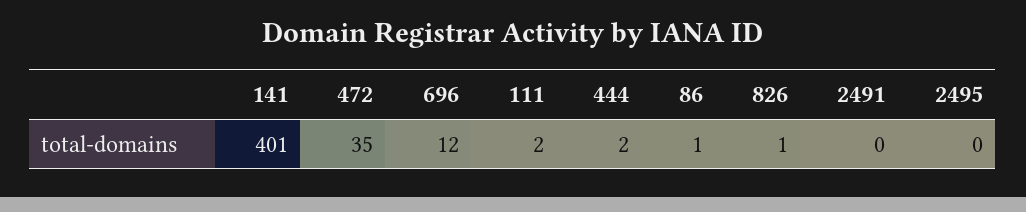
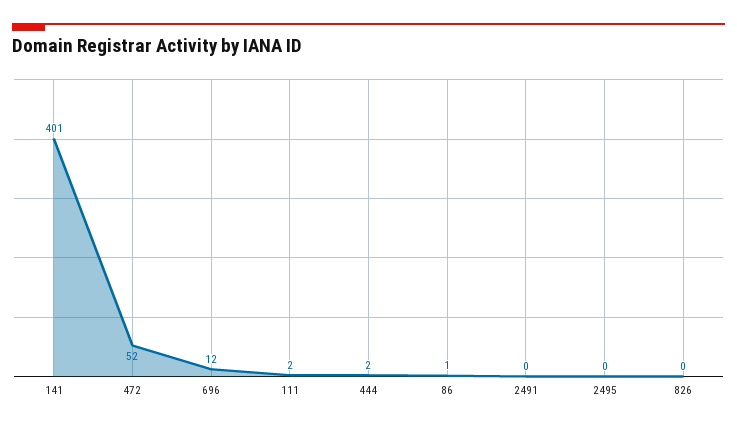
  {
    "141": 401,
-   "472": 35,
+   "472": 52,
    "696": 12,
    "111": 2,
    "444": 2,
    "86": 1,
-   "826": 1,
+   "826": 0,
    "2491": 0,
    "2495": 0
  }

